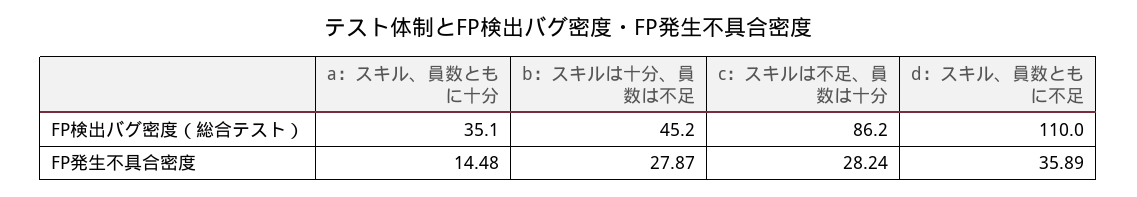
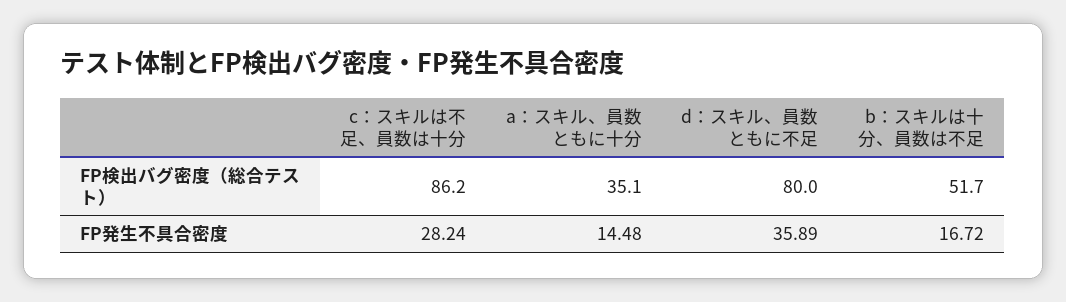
  {
    "a：スキル、員数ともに十分": {
      "FP検出バグ密度（総合テスト）": 35.1,
      "FP発生不具合密度": 14.48
    },
    "b：スキルは十分、員数は不足": {
-     "FP検出バグ密度（総合テスト）": 45.2,
+     "FP検出バグ密度（総合テスト）": 51.7,
-     "FP発生不具合密度": 27.87
+     "FP発生不具合密度": 16.72
    },
    "c：スキルは不足、員数は十分": {
      "FP検出バグ密度（総合テスト）": 86.2,
      "FP発生不具合密度": 28.24
    },
    "d：スキル、員数ともに不足": {
-     "FP検出バグ密度（総合テスト）": 110,
+     "FP検出バグ密度（総合テスト）": 80,
      "FP発生不具合密度": 35.89
    }
  }

